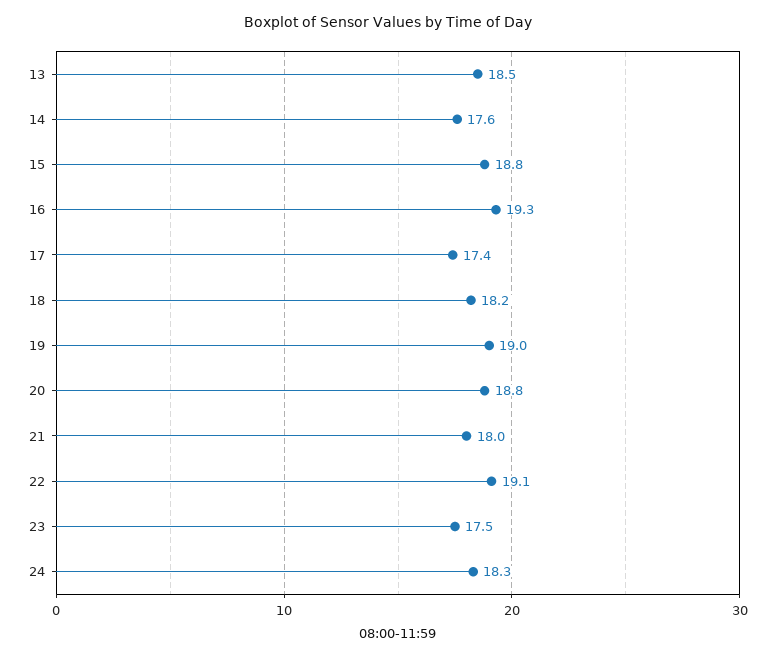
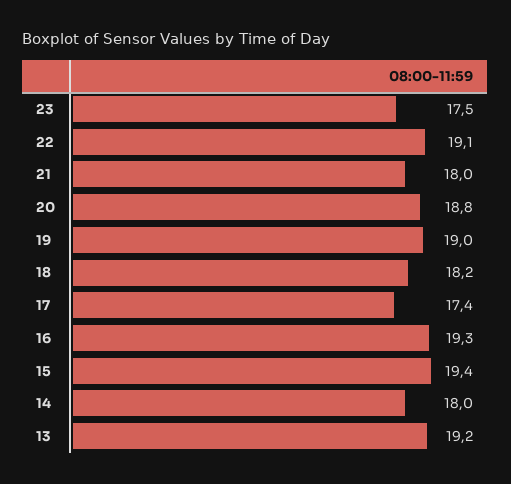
  {
-   "13": 18.5,
+   "13": 19.2,
-   "14": 17.6,
+   "14": 18,
-   "15": 18.8,
+   "15": 19.4,
    "16": 19.3,
    "17": 17.4,
    "18": 18.2,
    "19": 19,
    "20": 18.8,
    "21": 18,
    "22": 19.1,
-   "23": 17.5,
+   "23": 17.5
-   "24": 18.3
  }

